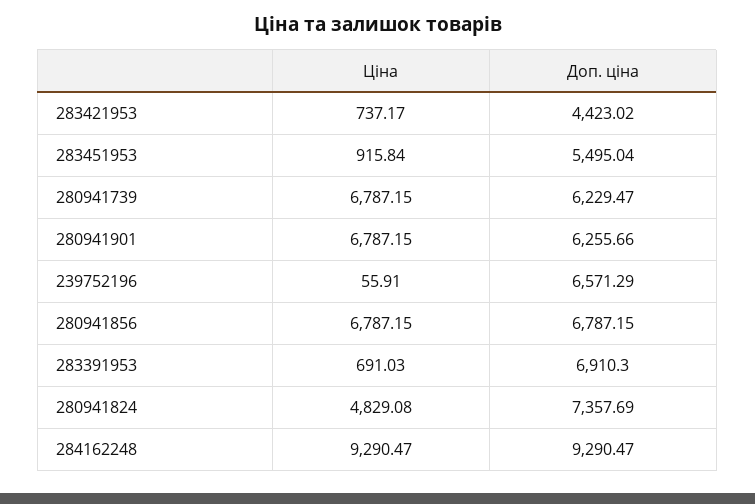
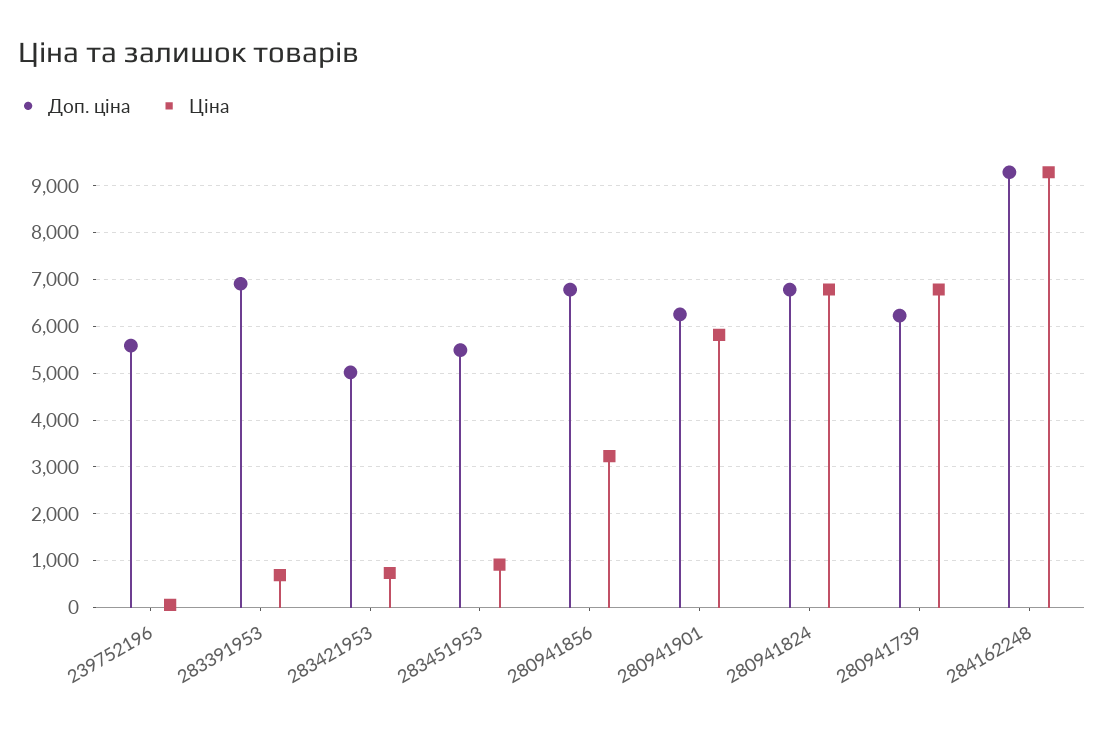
  {
    "Ціна": {
      "283421953": 737.17,
      "283451953": 915.84,
      "280941739": 6787.15,
-     "280941901": 6787.15,
+     "280941901": 5800,
      "239752196": 55.91,
-     "280941856": 6787.15,
+     "280941856": 3200,
      "283391953": 691.03,
-     "280941824": 4829.08,
+     "280941824": 6800,
      "284162248": 9290.47
    },
    "Доп. ціна": {
-     "283421953": 4423.02,
+     "283421953": 5000,
      "283451953": 5495.04,
      "280941739": 6229.47,
      "280941901": 6255.66,
-     "239752196": 6571.29,
+     "239752196": 5600,
      "280941856": 6787.15,
      "283391953": 6910.3,
-     "280941824": 7357.69,
+     "280941824": 6800,
      "284162248": 9290.47
    }
  }

